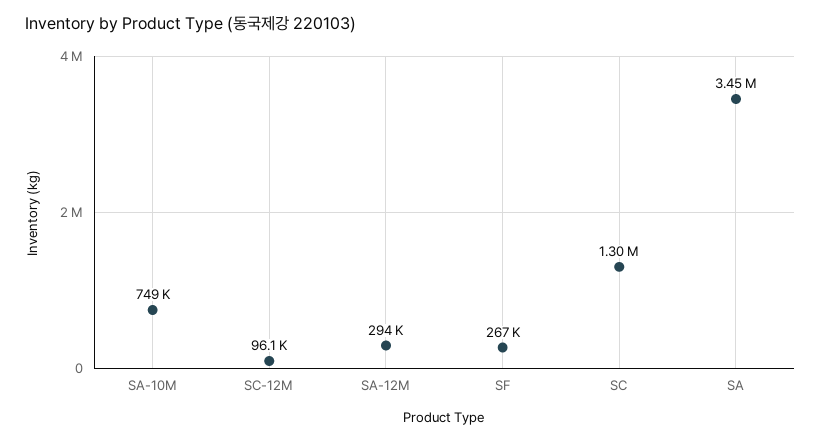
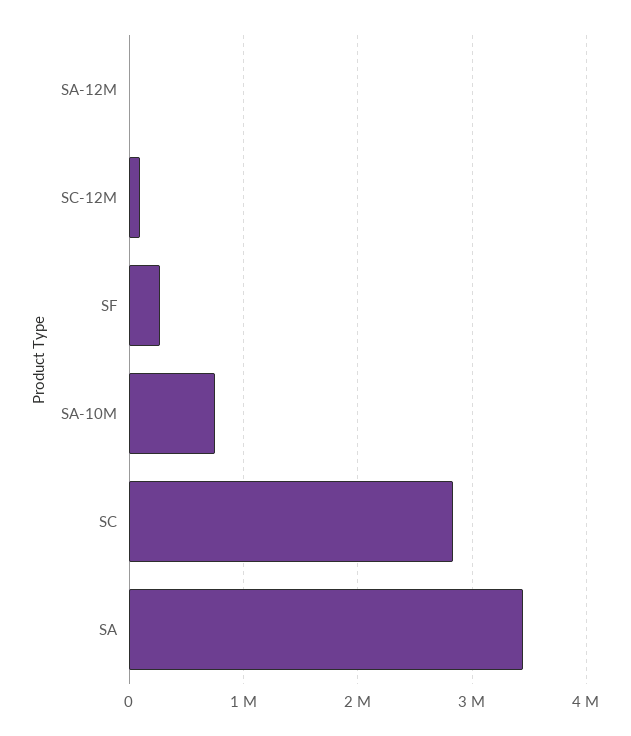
  {
    "SA-10M": 749000,
    "SC-12M": 96100,
-   "SA-12M": 294000,
+   "SA-12M": 0,
    "SF": 267000,
-   "SC": 1300000,
+   "SC": 2800000,
    "SA": 3450000
  }

